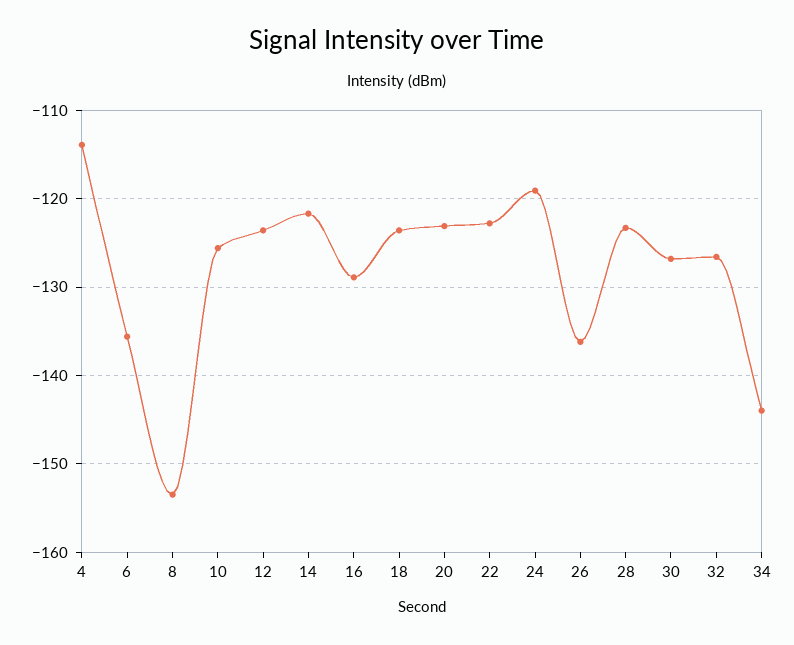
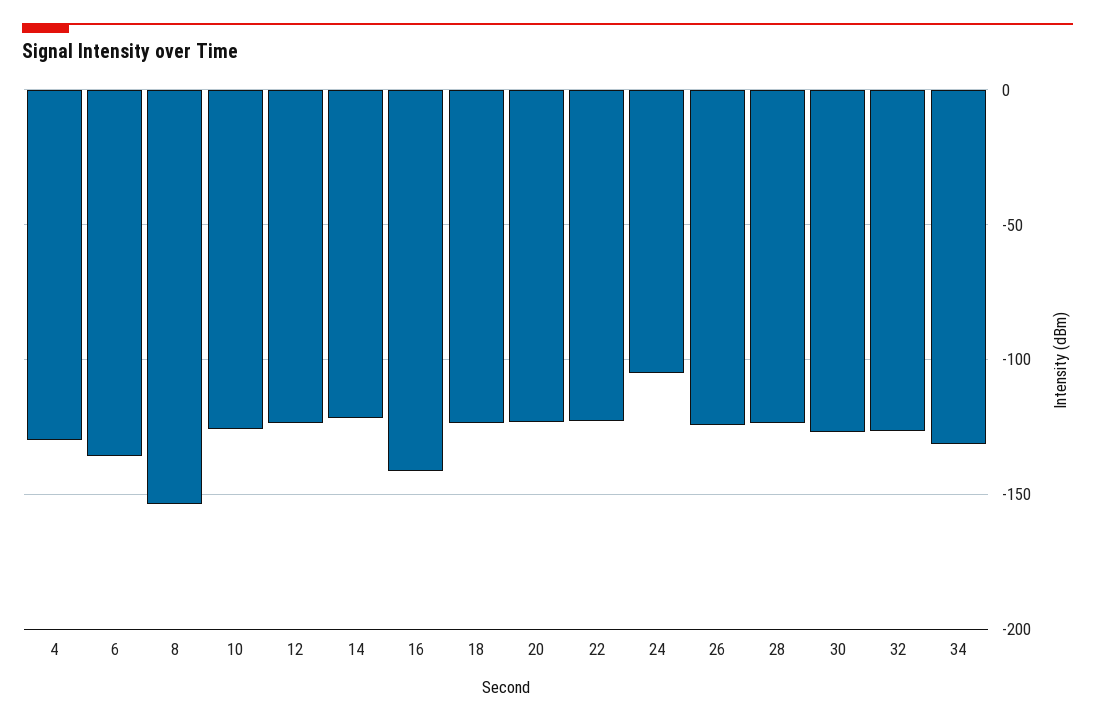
  {
-   "4": -114,
+   "4": -130,
    "6": -136,
    "8": -154,
    "10": -126,
    "12": -124,
    "14": -122,
-   "16": -129,
+   "16": -140,
    "18": -124,
    "20": -123,
    "22": -123,
-   "24": -119,
+   "24": -105,
-   "26": -136,
+   "26": -125,
    "28": -123,
    "30": -127,
    "32": -127,
-   "34": -144
+   "34": -130
  }

